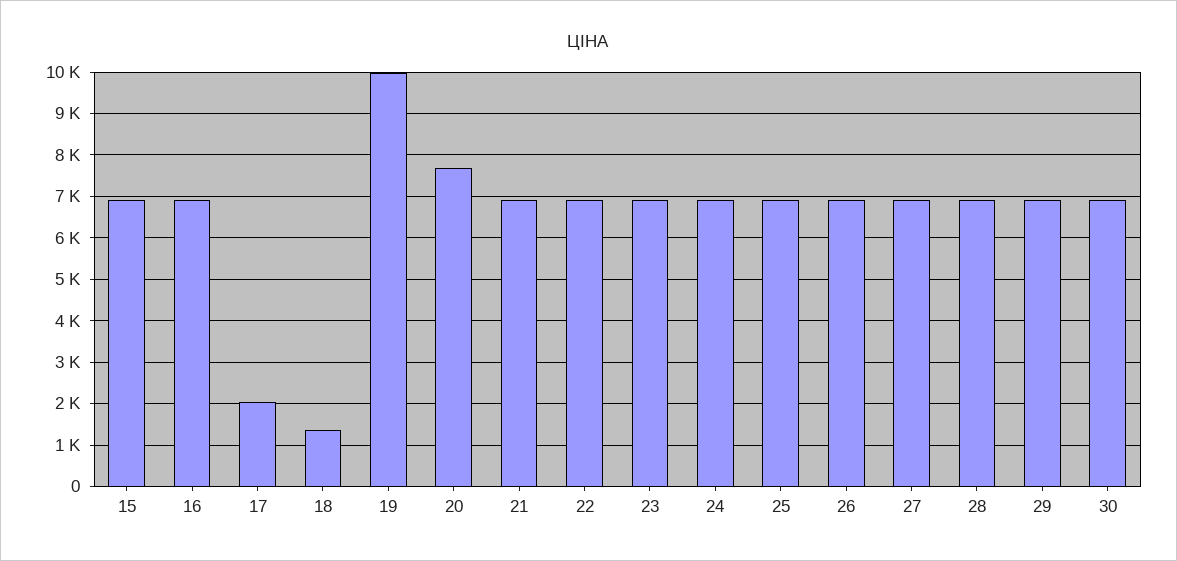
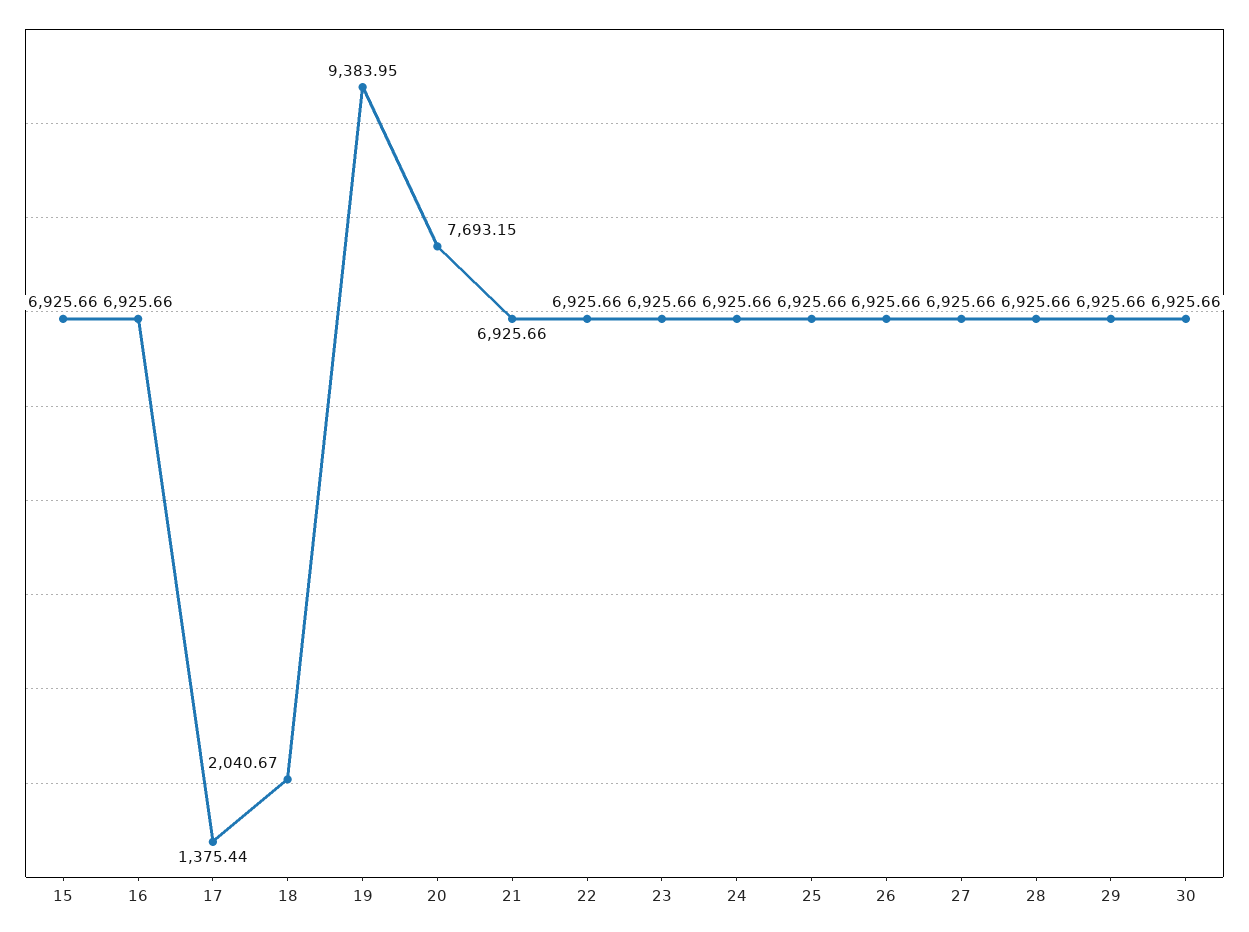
  {
    "15": 6925.66,
    "16": 6925.66,
-   "17": 2000,
+   "17": 1375.44,
-   "18": 1400,
+   "18": 2040.67,
-   "19": 10000,
+   "19": 9383.95,
    "20": 7693.15,
    "21": 6925.66,
    "22": 6925.66,
    "23": 6925.66,
    "24": 6925.66,
    "25": 6925.66,
    "26": 6925.66,
    "27": 6925.66,
    "28": 6925.66,
    "29": 6925.66,
    "30": 6925.66
  }

